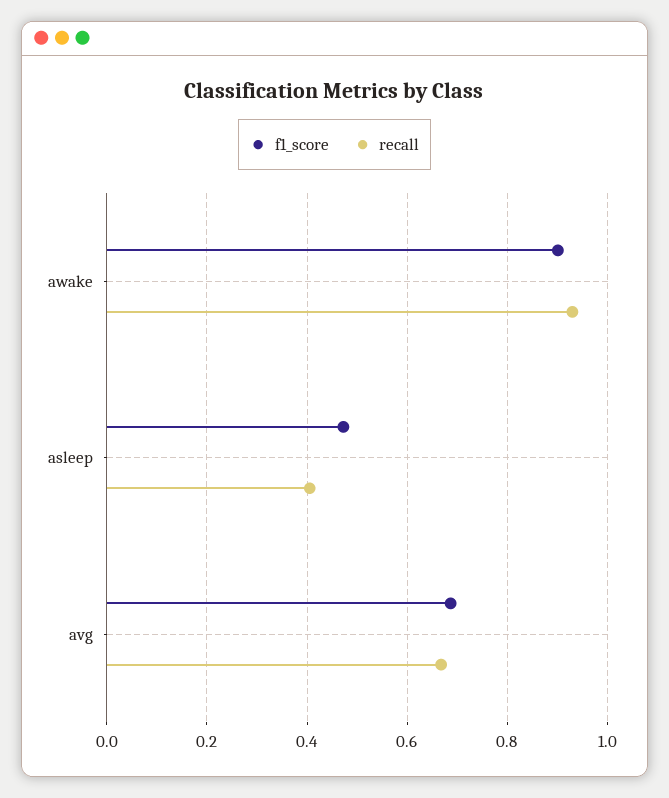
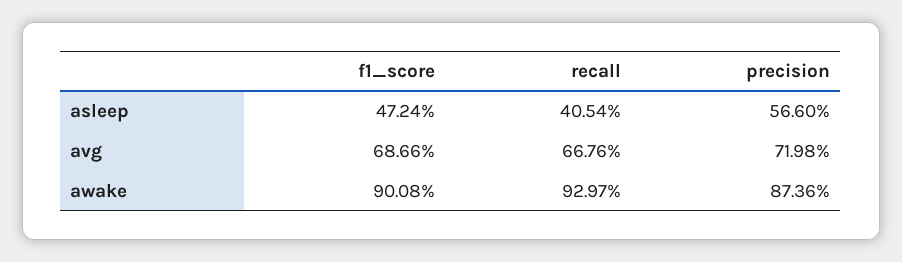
  {
    "f1_score": {
      "awake": 0.9008,
      "asleep": 0.4724,
      "avg": 0.6866
    },
    "recall": {
      "awake": 0.9297,
      "asleep": 0.4054,
      "avg": 0.6676
-   }
+   },
+   "precision": {
+     "asleep": 0.566,
+     "avg": 0.7198,
+     "awake": 0.8736
+   }
  }

